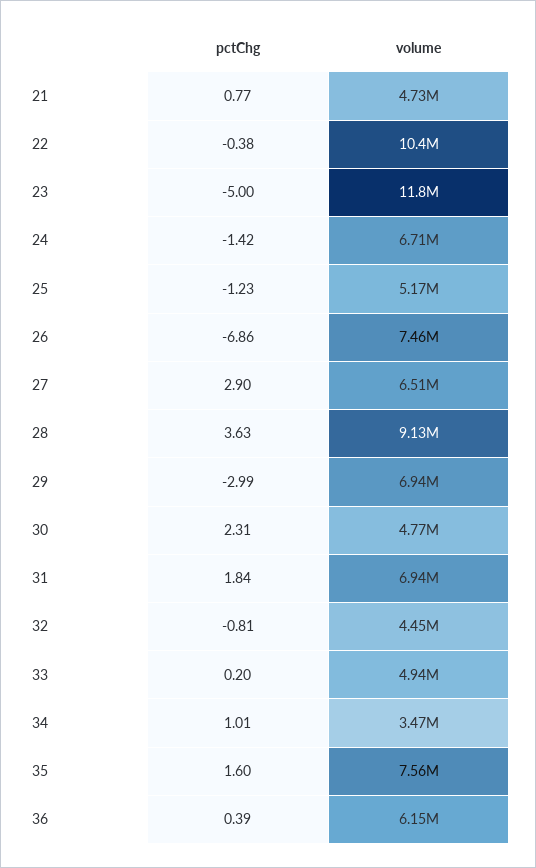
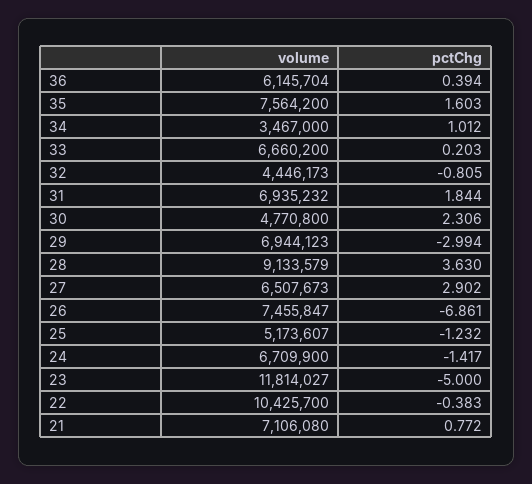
  {
    "pctChg": {
      "21": 0.772,
      "22": -0.383,
      "23": -5,
      "24": -1.417,
      "25": -1.232,
      "26": -6.861,
      "27": 2.902,
      "28": 3.63,
      "29": -2.994,
      "30": 2.306,
      "31": 1.844,
      "32": -0.805,
      "33": 0.203,
      "34": 1.012,
      "35": 1.603,
      "36": 0.394
    },
    "volume": {
-     "21": 4730000,
+     "21": 7106080,
      "22": 10425700,
      "23": 11814027,
      "24": 6709900,
      "25": 5173607,
      "26": 7455847,
      "27": 6507673,
      "28": 9133579,
      "29": 6944123,
      "30": 4770800,
      "31": 6935232,
      "32": 4446173,
-     "33": 4940000,
+     "33": 6660200,
      "34": 3467000,
      "35": 7564200,
      "36": 6145704
    }
  }

